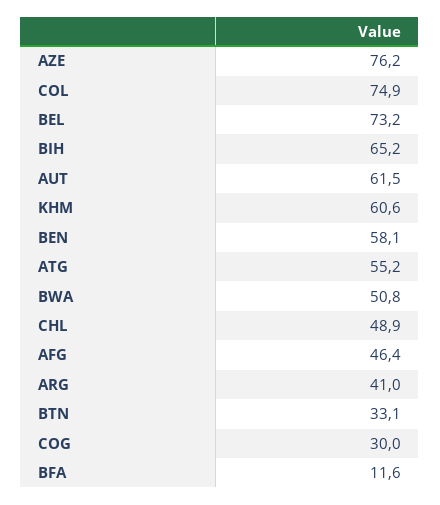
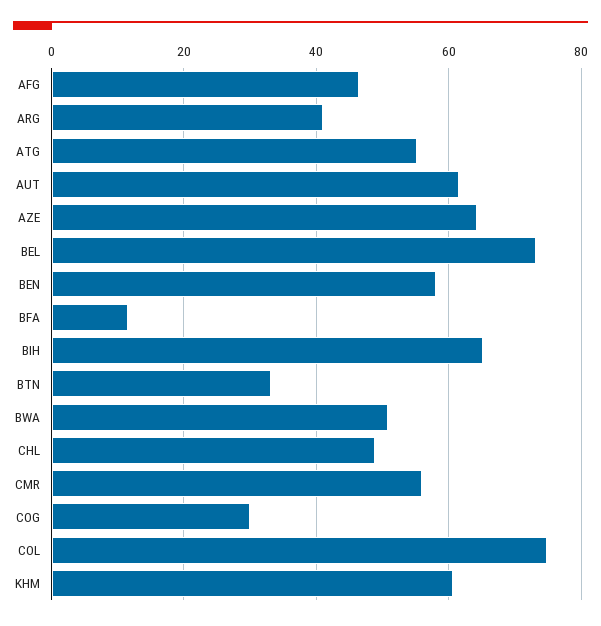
  {
-   "AZE": 76.2,
+   "AZE": 64,
    "COL": 74.9,
    "BEL": 73.2,
    "BIH": 65.2,
    "AUT": 61.5,
    "KHM": 60.6,
    "BEN": 58.1,
    "ATG": 55.2,
    "BWA": 50.8,
    "CHL": 48.9,
    "AFG": 46.4,
    "ARG": 41,
    "BTN": 33.1,
    "COG": 30,
-   "BFA": 11.6
+   "BFA": 11.6,
+   "CMR": 56
  }

